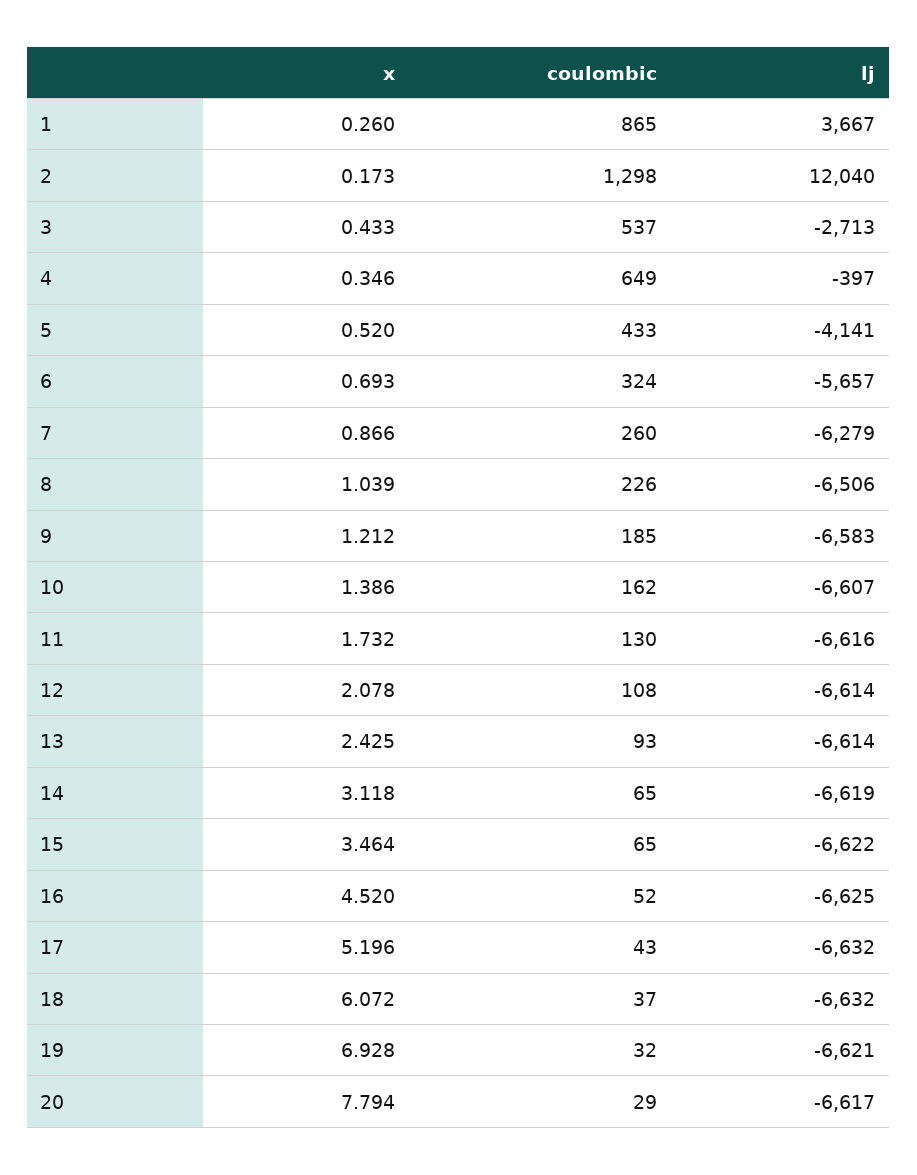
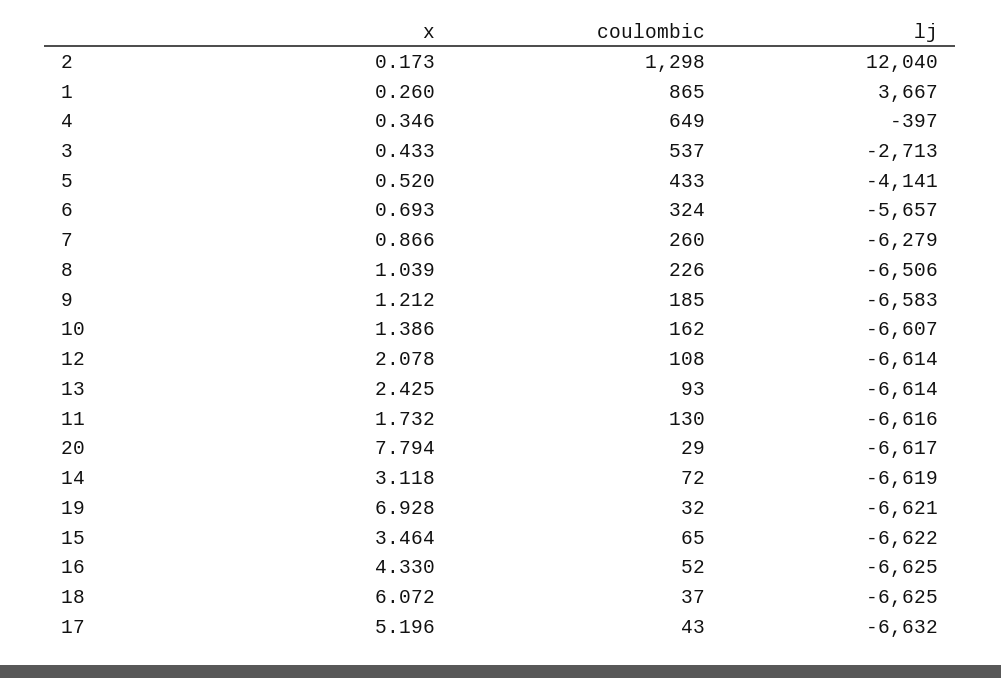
  {
    "x": {
      "1": 0.26,
      "2": 0.173,
      "3": 0.433,
      "4": 0.346,
      "5": 0.52,
      "6": 0.693,
      "7": 0.866,
      "8": 1.039,
      "9": 1.212,
      "10": 1.386,
      "11": 1.732,
      "12": 2.078,
      "13": 2.425,
      "14": 3.118,
      "15": 3.464,
-     "16": 4.52,
+     "16": 4.33,
      "17": 5.196,
      "18": 6.072,
      "19": 6.928,
      "20": 7.794
    },
    "coulombic": {
      "1": 865,
      "2": 1298,
      "3": 537,
      "4": 649,
      "5": 433,
      "6": 324,
      "7": 260,
      "8": 226,
      "9": 185,
      "10": 162,
      "11": 130,
      "12": 108,
      "13": 93,
-     "14": 65,
+     "14": 72,
      "15": 65,
      "16": 52,
      "17": 43,
      "18": 37,
      "19": 32,
      "20": 29
    },
    "lj": {
      "1": 3667,
      "2": 12040,
      "3": -2713,
      "4": -397,
      "5": -4141,
      "6": -5657,
      "7": -6279,
      "8": -6506,
      "9": -6583,
      "10": -6607,
      "11": -6616,
      "12": -6614,
      "13": -6614,
      "14": -6619,
      "15": -6622,
      "16": -6625,
      "17": -6632,
-     "18": -6632,
+     "18": -6625,
      "19": -6621,
      "20": -6617
    }
  }

